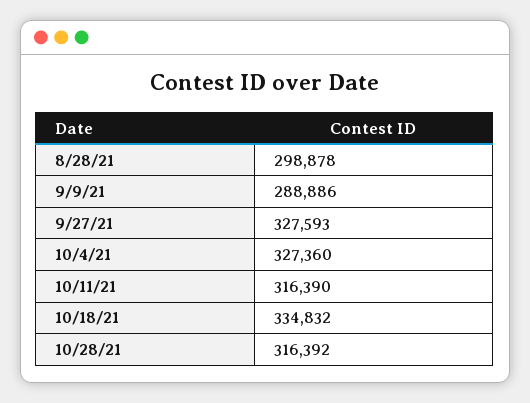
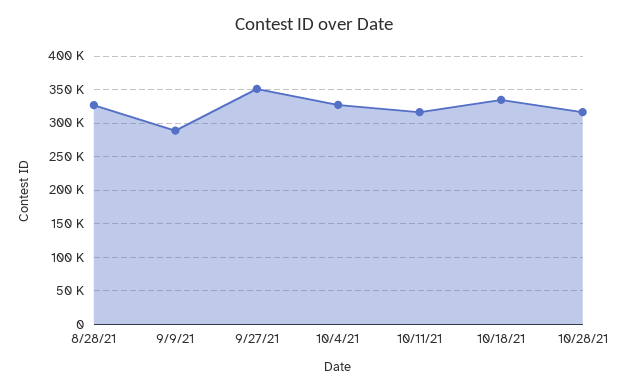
  {
-   "8/28/21": 298878,
+   "8/28/21": 330000,
    "9/9/21": 288886,
-   "9/27/21": 327593,
+   "9/27/21": 350000,
    "10/4/21": 327360,
    "10/11/21": 316390,
    "10/18/21": 334832,
    "10/28/21": 316392
  }

